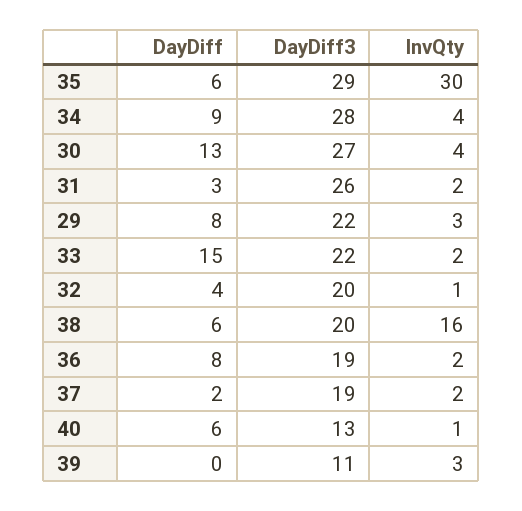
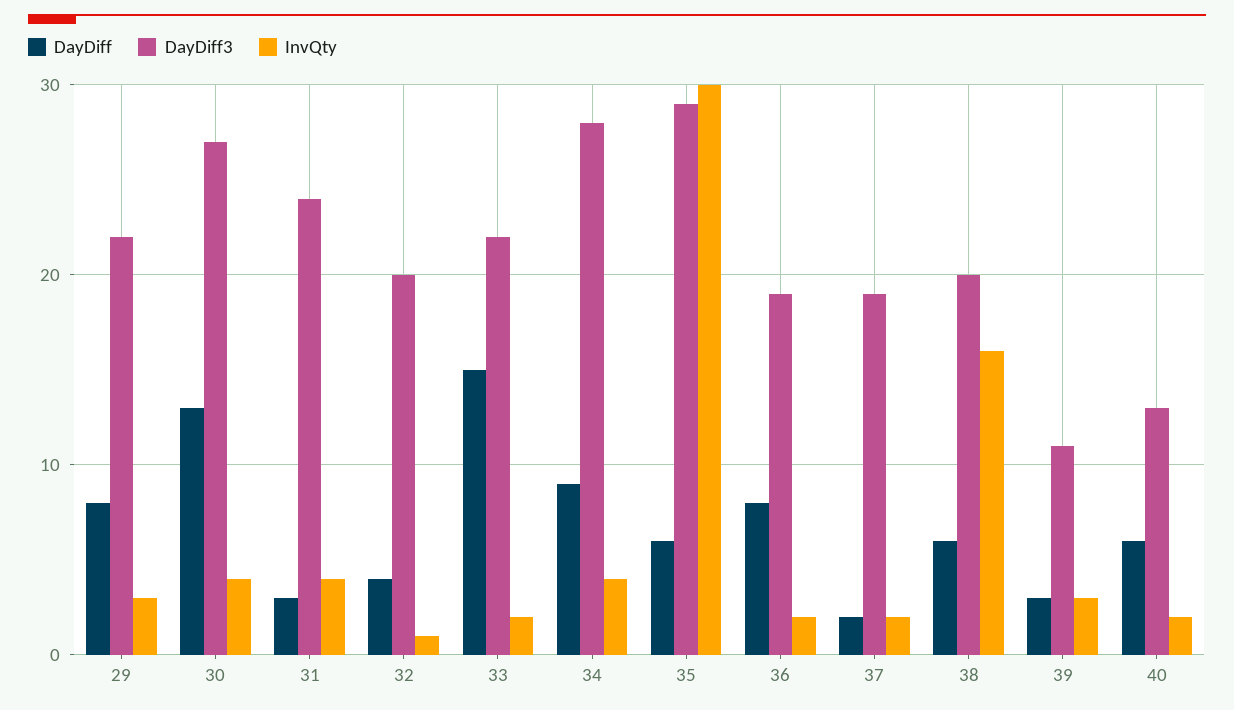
  {
    "DayDiff": {
      "35": 6,
      "34": 9,
      "30": 13,
      "31": 3,
      "29": 8,
      "33": 15,
      "32": 4,
      "38": 6,
      "36": 8,
      "37": 2,
      "40": 6,
-     "39": 0
+     "39": 3
    },
    "DayDiff3": {
      "35": 29,
      "34": 28,
      "30": 27,
-     "31": 26,
+     "31": 24,
      "29": 22,
      "33": 22,
      "32": 20,
      "38": 20,
      "36": 19,
      "37": 19,
      "40": 13,
      "39": 11
    },
    "InvQty": {
      "35": 30,
      "34": 4,
      "30": 4,
-     "31": 2,
+     "31": 4,
      "29": 3,
      "33": 2,
      "32": 1,
      "38": 16,
      "36": 2,
      "37": 2,
-     "40": 1,
+     "40": 2,
      "39": 3
    }
  }

